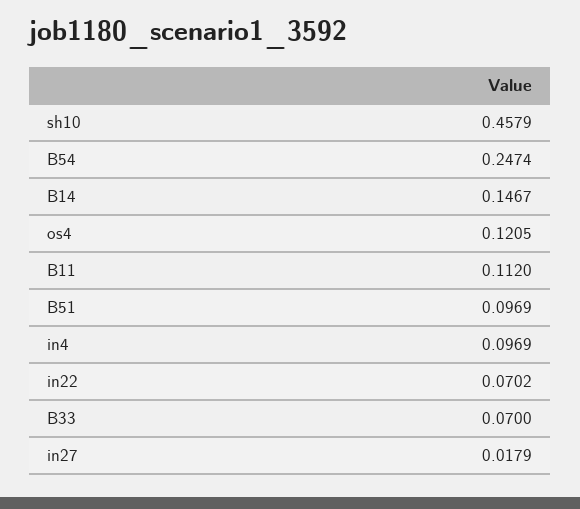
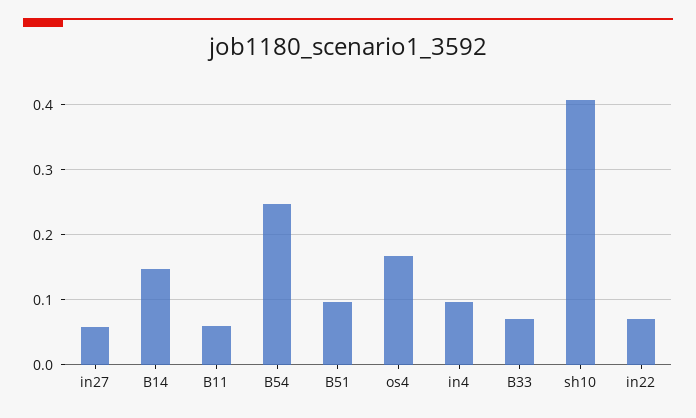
  {
-   "sh10": 0.4579,
+   "sh10": 0.41,
    "B54": 0.2474,
    "B14": 0.1467,
-   "os4": 0.1205,
+   "os4": 0.17,
-   "B11": 0.112,
+   "B11": 0.06,
    "B51": 0.0969,
    "in4": 0.0969,
    "in22": 0.0702,
    "B33": 0.07,
-   "in27": 0.0179
+   "in27": 0.06
  }

